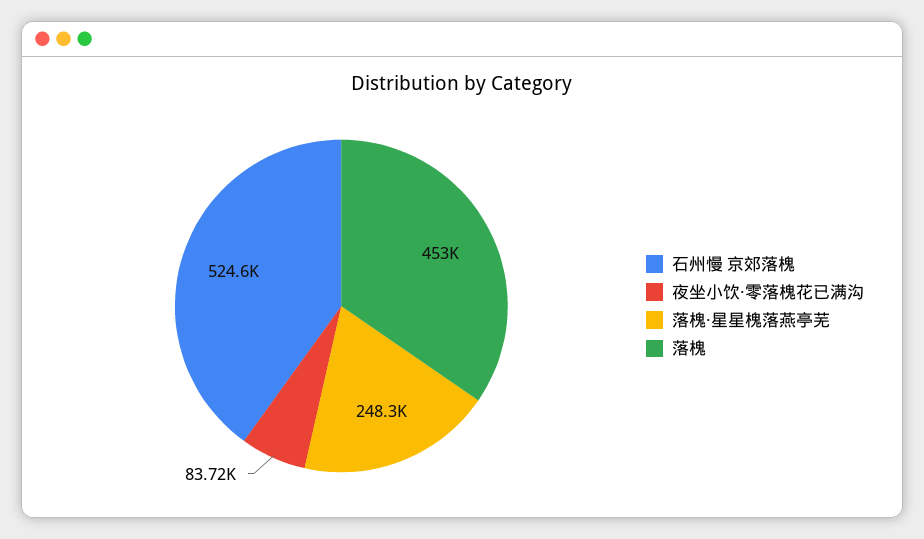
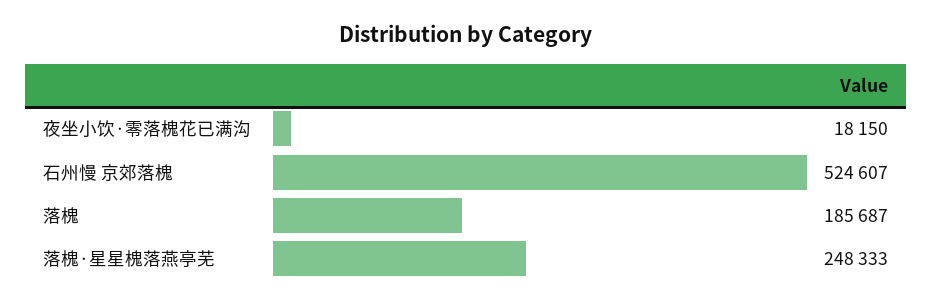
  {
    "石州慢 京郊落槐": 524607,
-   "夜坐小饮·零落槐花已满沟": 83720,
+   "夜坐小饮·零落槐花已满沟": 18150,
    "落槐·星星槐落燕亭芜": 248333,
-   "落槐": 453000
+   "落槐": 185687
  }

